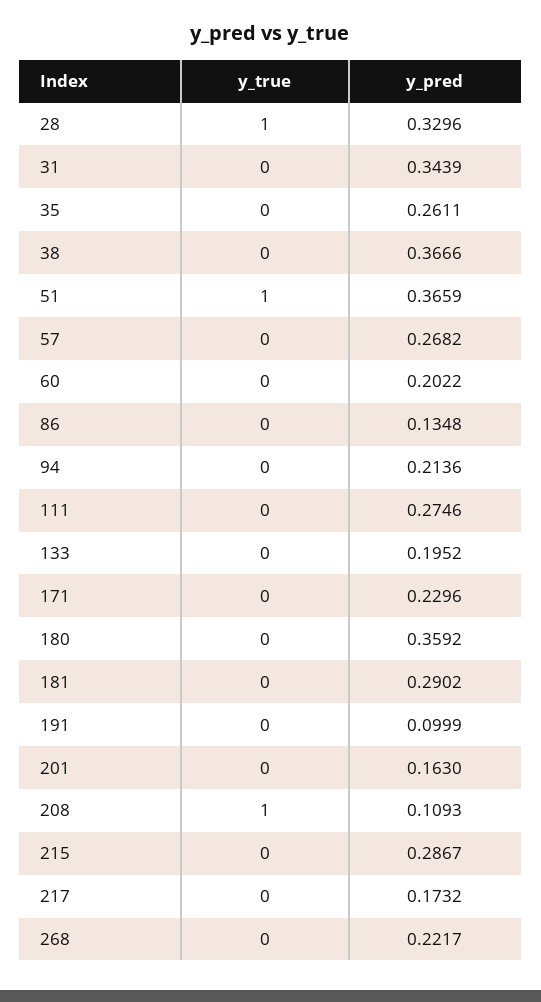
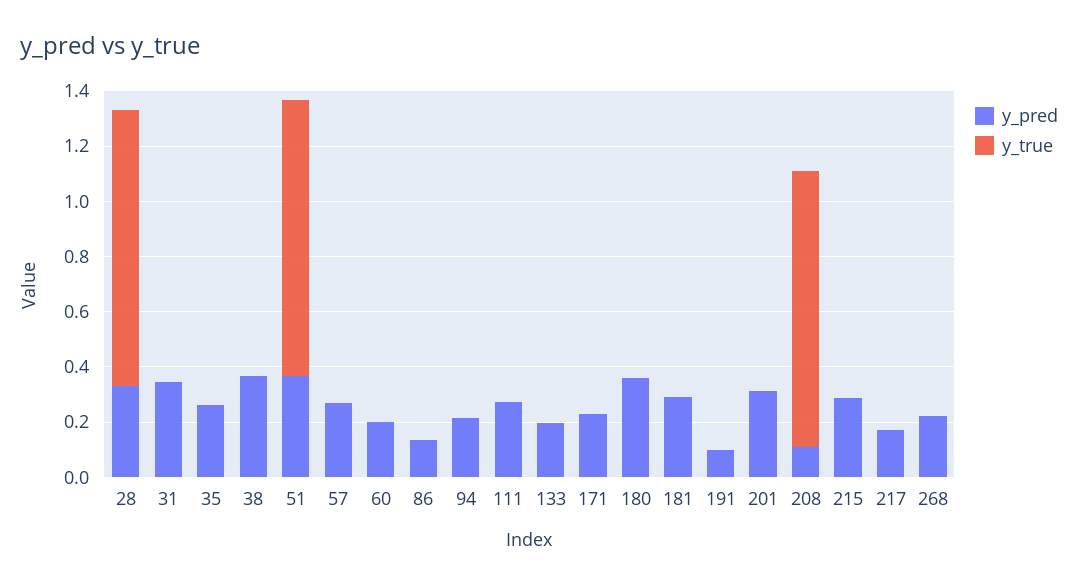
  {
    "y_true": {
      "28": 1,
      "31": 0,
      "35": 0,
      "38": 0,
      "51": 1,
      "57": 0,
      "60": 0,
      "86": 0,
      "94": 0,
      "111": 0,
      "133": 0,
      "171": 0,
      "180": 0,
      "181": 0,
      "191": 0,
      "201": 0,
      "208": 1,
      "215": 0,
      "217": 0,
      "268": 0
    },
    "y_pred": {
      "28": 0.3296,
      "31": 0.3439,
      "35": 0.2611,
      "38": 0.3666,
      "51": 0.3659,
      "57": 0.2682,
      "60": 0.2022,
      "86": 0.1348,
      "94": 0.2136,
      "111": 0.2746,
      "133": 0.1952,
      "171": 0.2296,
      "180": 0.3592,
      "181": 0.2902,
      "191": 0.0999,
-     "201": 0.163,
+     "201": 0.3,
      "208": 0.1093,
      "215": 0.2867,
      "217": 0.1732,
      "268": 0.2217
    }
  }

